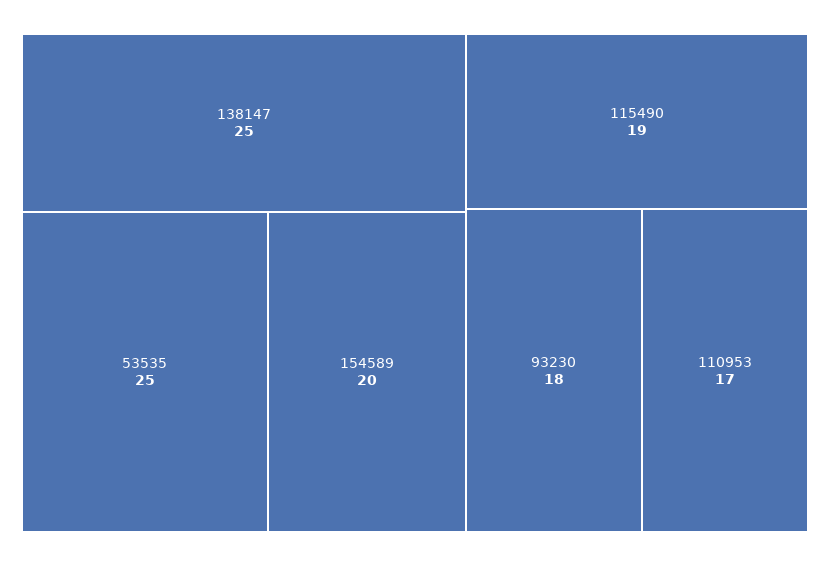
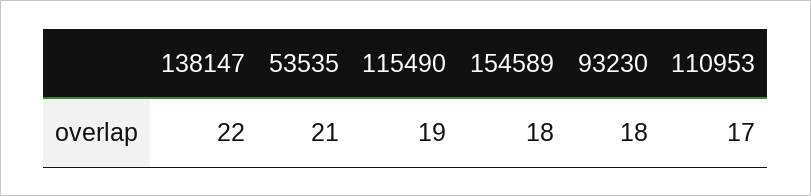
  {
-   "138147": 25,
+   "138147": 22,
-   "53535": 25,
+   "53535": 21,
-   "154589": 20,
+   "154589": 18,
    "115490": 19,
    "93230": 18,
    "110953": 17
  }

